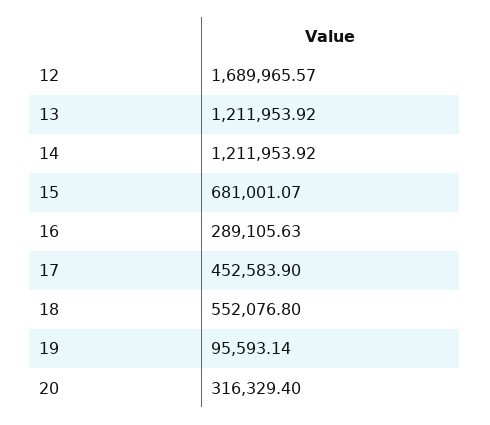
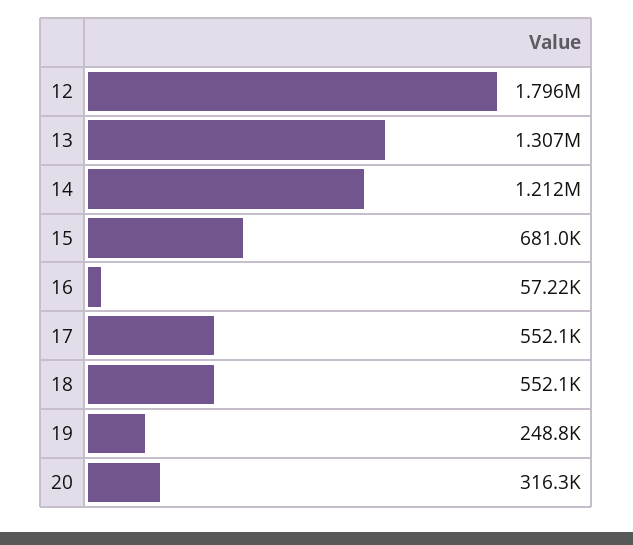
  {
-   "12": 1689965.57,
+   "12": 1796000,
-   "13": 1211953.92,
+   "13": 1307000,
    "14": 1211953.92,
    "15": 681001.07,
-   "16": 289105.63,
+   "16": 57220,
-   "17": 452583.9,
+   "17": 552100,
    "18": 552076.8,
-   "19": 95593.14,
+   "19": 248800,
    "20": 316329.4
  }

